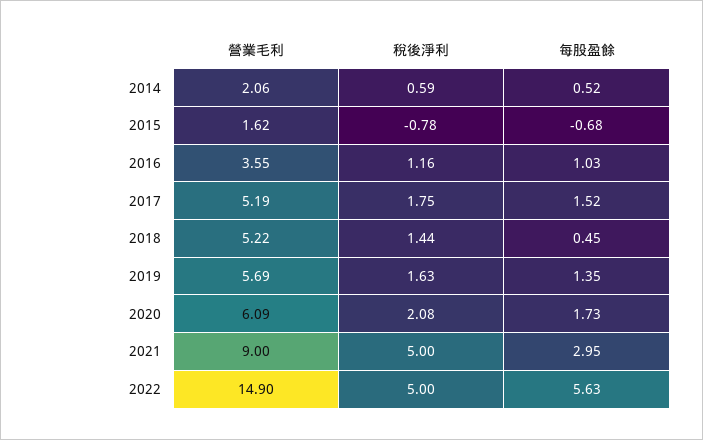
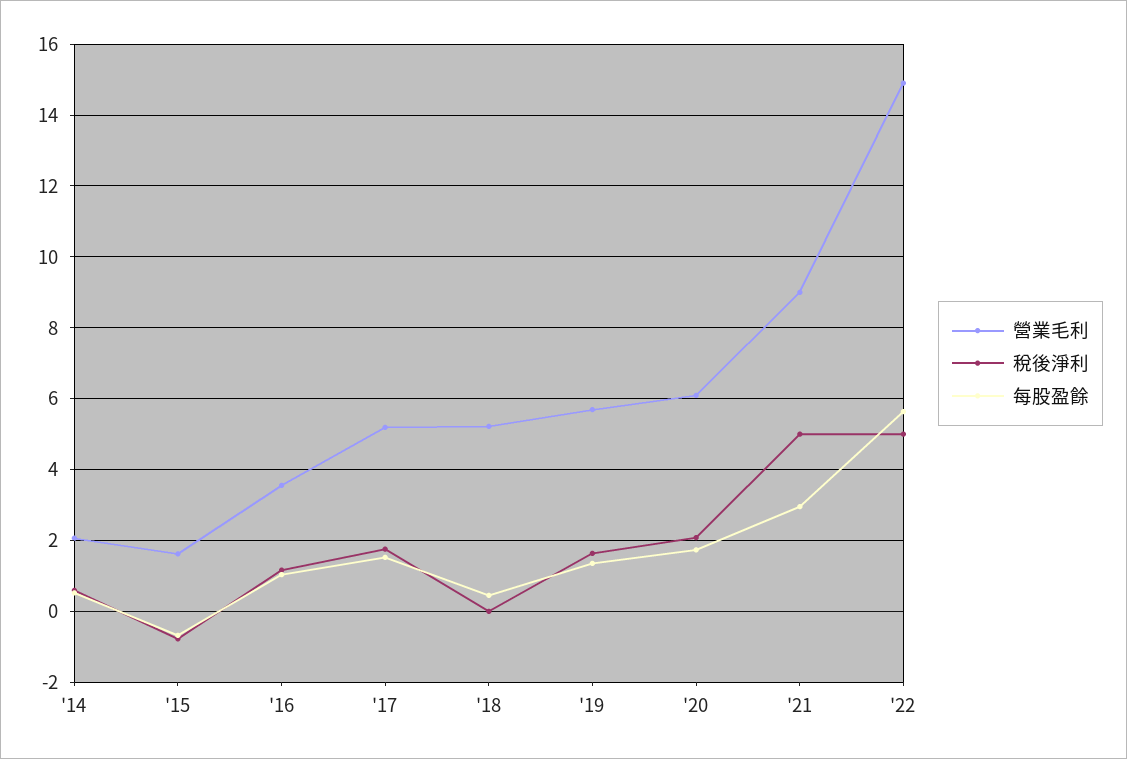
  {
    "營業毛利": {
      "2014": 2.06,
      "2015": 1.62,
      "2016": 3.55,
      "2017": 5.19,
      "2018": 5.22,
      "2019": 5.69,
      "2020": 6.09,
      "2021": 9,
      "2022": 14.9
    },
    "稅後淨利": {
      "2014": 0.59,
      "2015": -0.78,
      "2016": 1.16,
      "2017": 1.75,
-     "2018": 1.44,
+     "2018": 0,
      "2019": 1.63,
      "2020": 2.08,
      "2021": 5,
      "2022": 5
    },
    "每股盈餘": {
      "2014": 0.52,
      "2015": -0.68,
      "2016": 1.03,
      "2017": 1.52,
      "2018": 0.45,
      "2019": 1.35,
      "2020": 1.73,
      "2021": 2.95,
      "2022": 5.63
    }
  }

